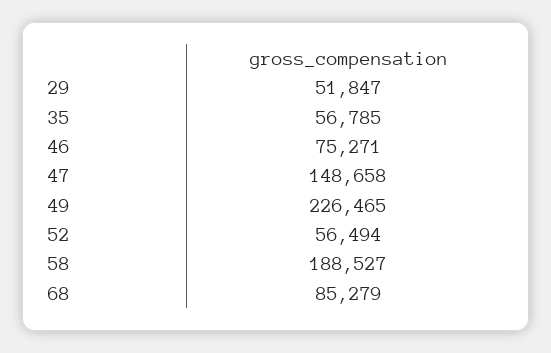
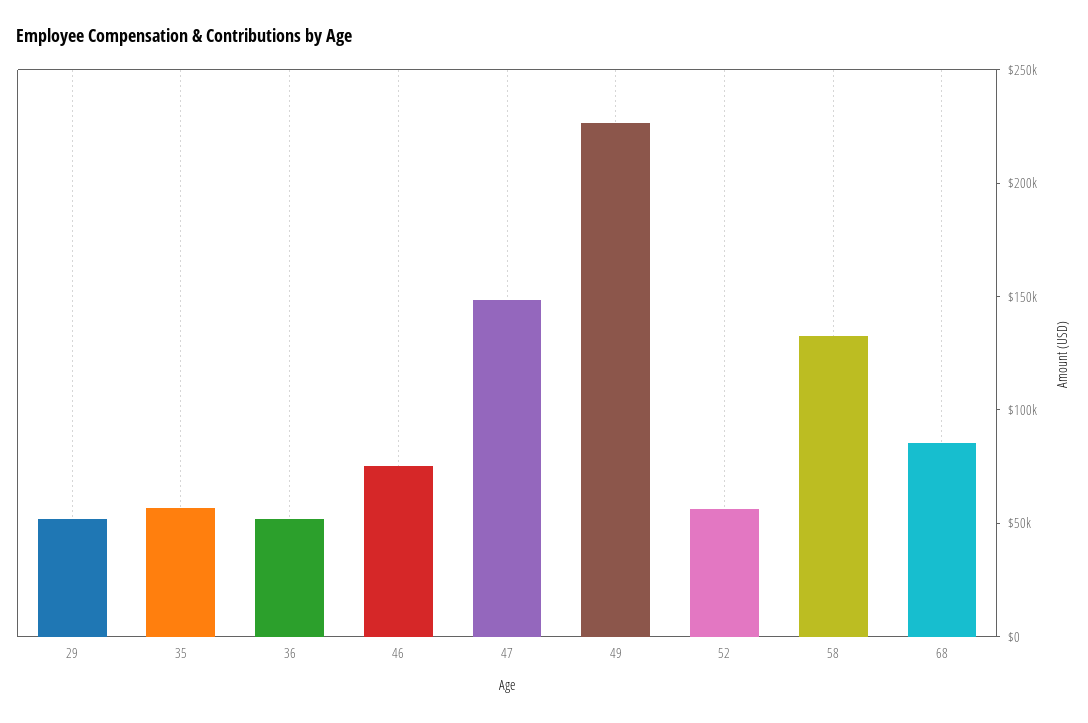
  {
    "29": 51847,
    "35": 56785,
    "46": 75271,
    "47": 148658,
    "49": 226465,
    "52": 56494,
-   "58": 188527,
+   "58": 130000,
-   "68": 85279
+   "68": 85279,
+   "36": 50000
  }

